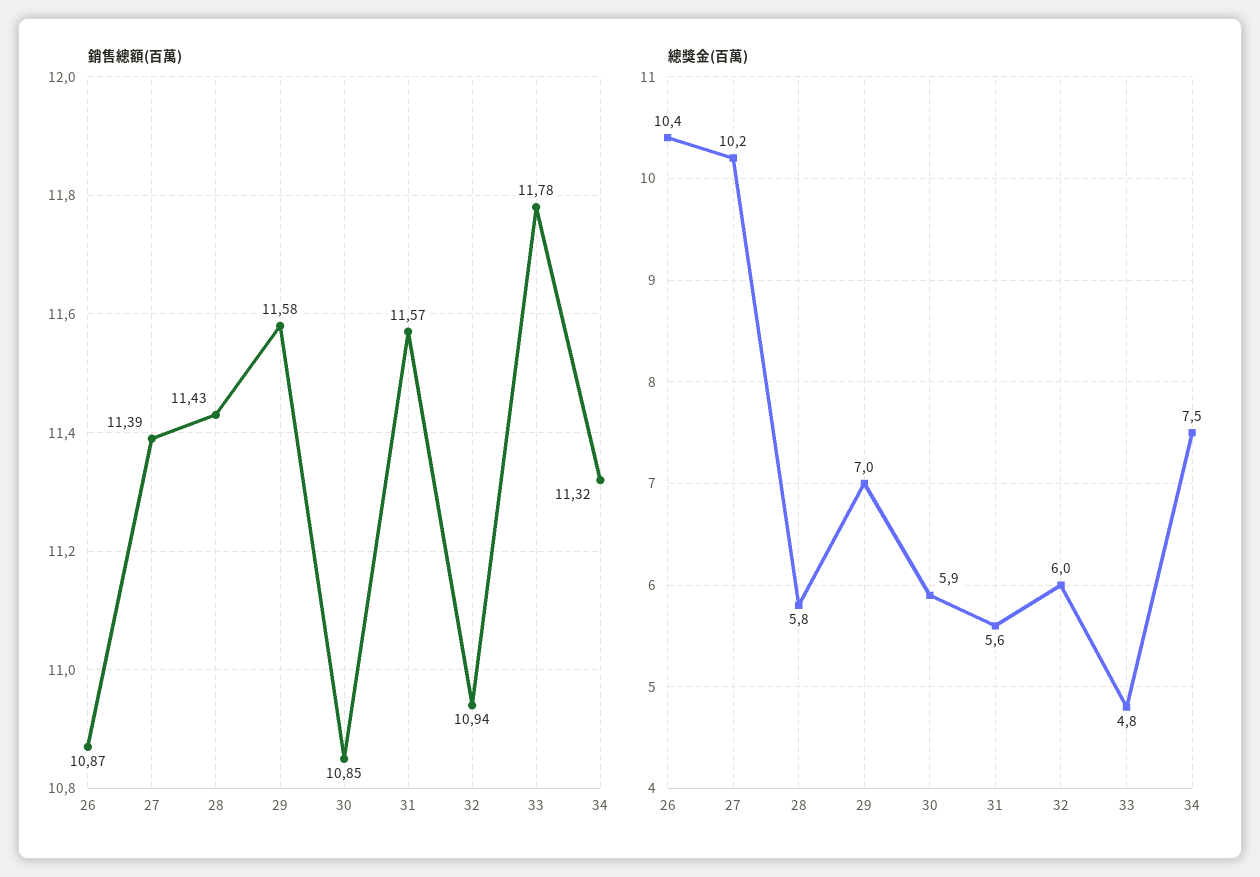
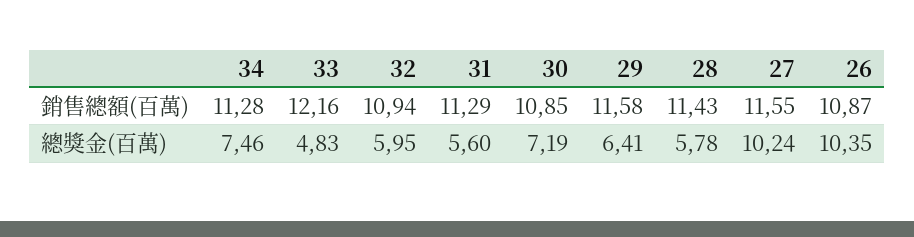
  {
    "銷售總額(百萬)": {
      "26": 10.87,
-     "27": 11.39,
+     "27": 11.55,
      "28": 11.43,
      "29": 11.58,
      "30": 10.85,
-     "31": 11.57,
+     "31": 11.29,
      "32": 10.94,
-     "33": 11.78,
+     "33": 12.16,
-     "34": 11.32
+     "34": 11.28
    },
    "總獎金(百萬)": {
      "26": 10.35,
      "27": 10.24,
      "28": 5.78,
-     "29": 7,
+     "29": 6.41,
-     "30": 5.9,
+     "30": 7.19,
      "31": 5.6,
      "32": 5.95,
      "33": 4.83,
      "34": 7.46
    }
  }

